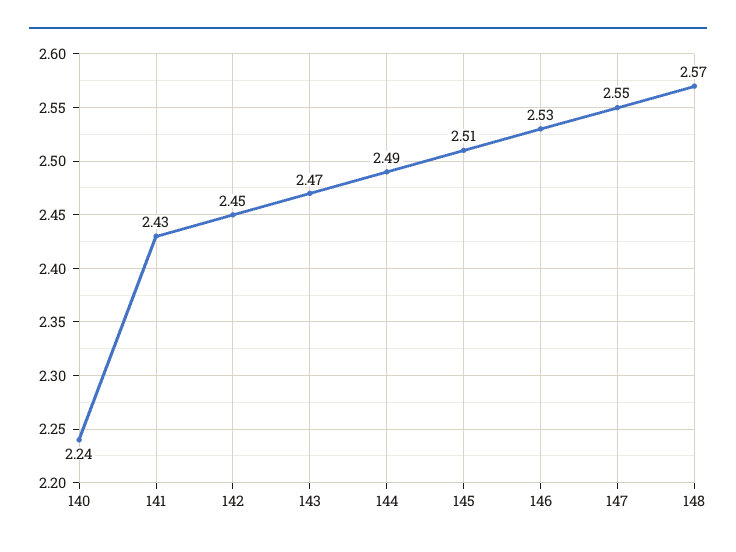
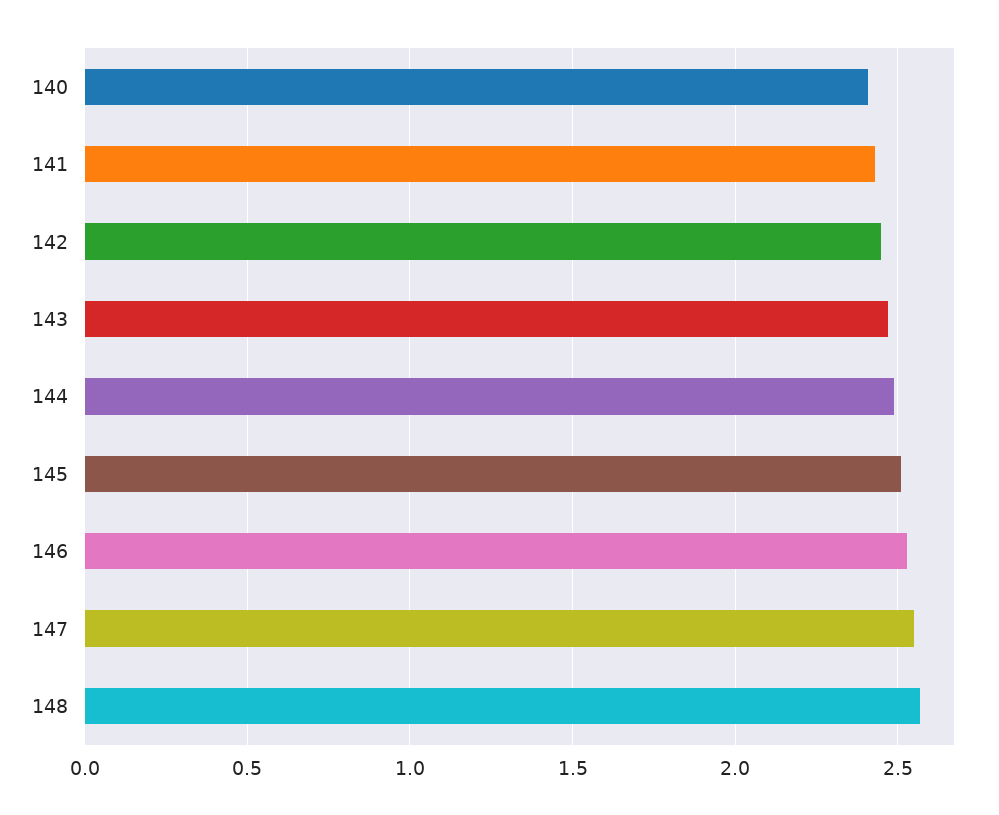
  {
-   "140": 2.24,
+   "140": 2.4,
    "141": 2.43,
    "142": 2.45,
    "143": 2.47,
    "144": 2.49,
    "145": 2.51,
    "146": 2.53,
    "147": 2.55,
    "148": 2.57
  }

